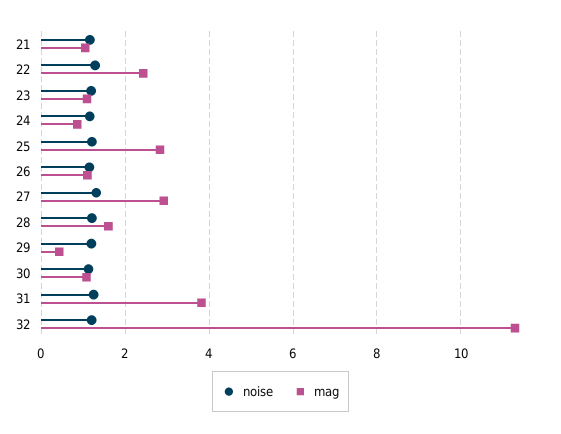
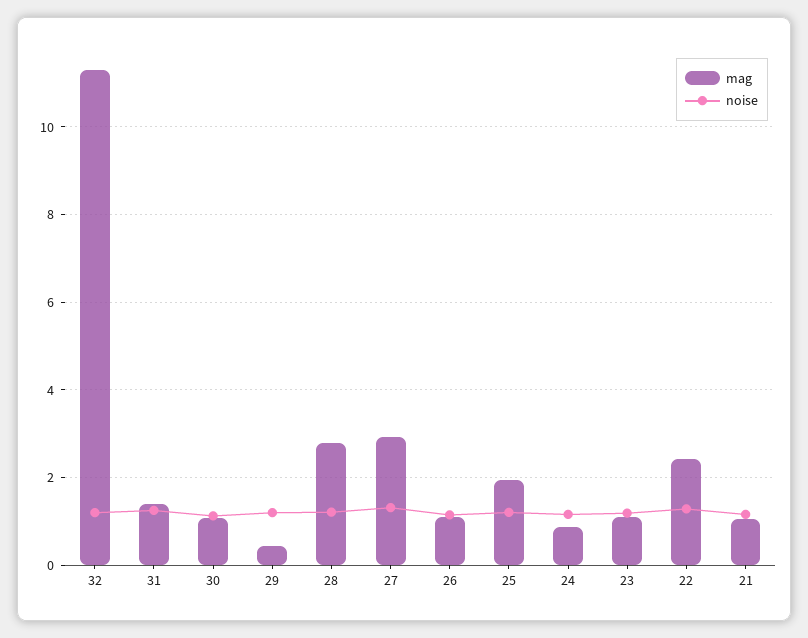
  {
    "noise": {
      "21": 1.2,
      "22": 1.2,
      "23": 1.2,
      "24": 1.2,
      "25": 1.2,
      "26": 1.2,
      "27": 1.4,
      "28": 1.2,
      "29": 1.2,
      "30": 1.2,
      "31": 1.2,
      "32": 1.2
    },
    "mag": {
      "21": 1,
      "22": 2.4,
      "23": 1,
      "24": 0.8,
-     "25": 2.8,
+     "25": 2,
      "26": 1.2,
      "27": 3,
-     "28": 1.6,
+     "28": 2.8,
      "29": 0.4,
      "30": 1,
-     "31": 3.8,
+     "31": 1.4,
      "32": 11.2
    }
  }

